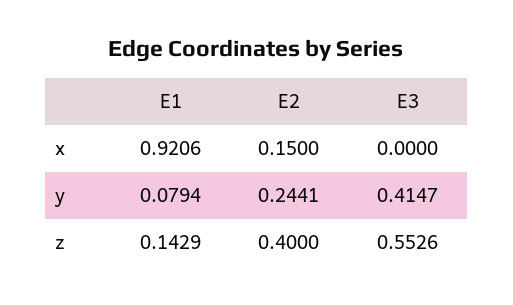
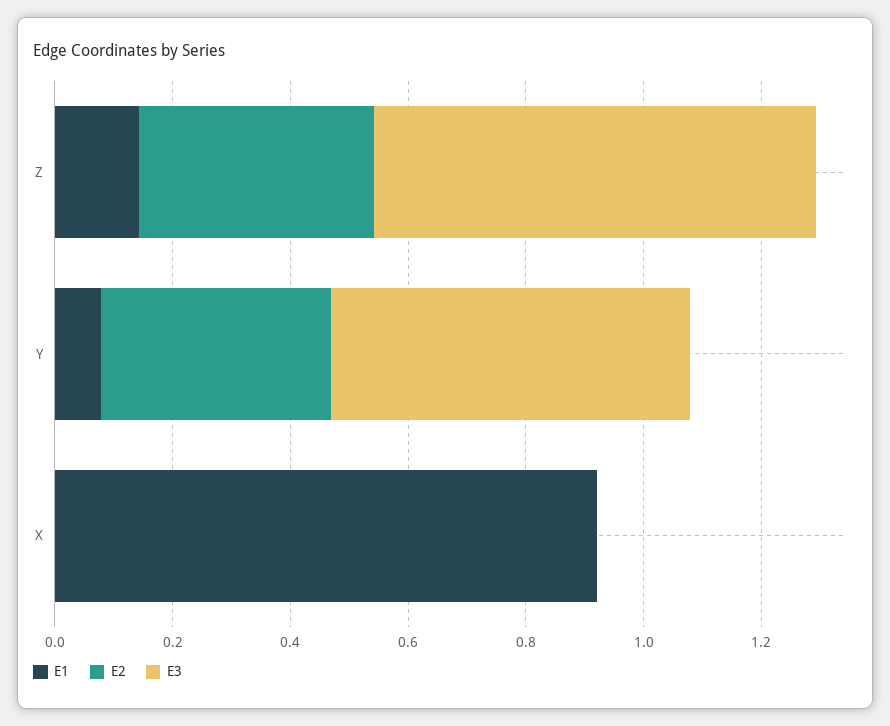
  {
    "E1": {
      "x": 0.9206,
      "y": 0.0794,
      "z": 0.1429
    },
    "E2": {
-     "x": 0.15,
+     "x": 0,
-     "y": 0.2441,
+     "y": 0.4,
      "z": 0.4
    },
    "E3": {
      "x": 0,
-     "y": 0.4147,
+     "y": 0.6,
-     "z": 0.5526
+     "z": 0.75
    }
  }

